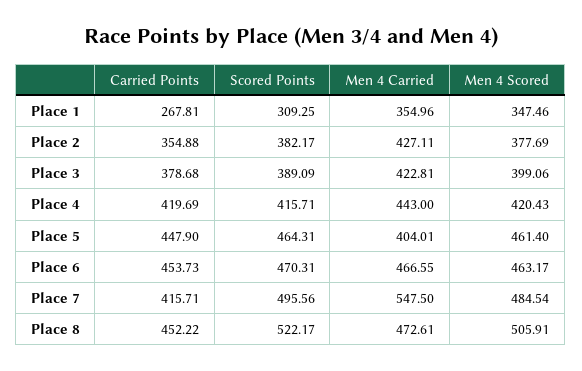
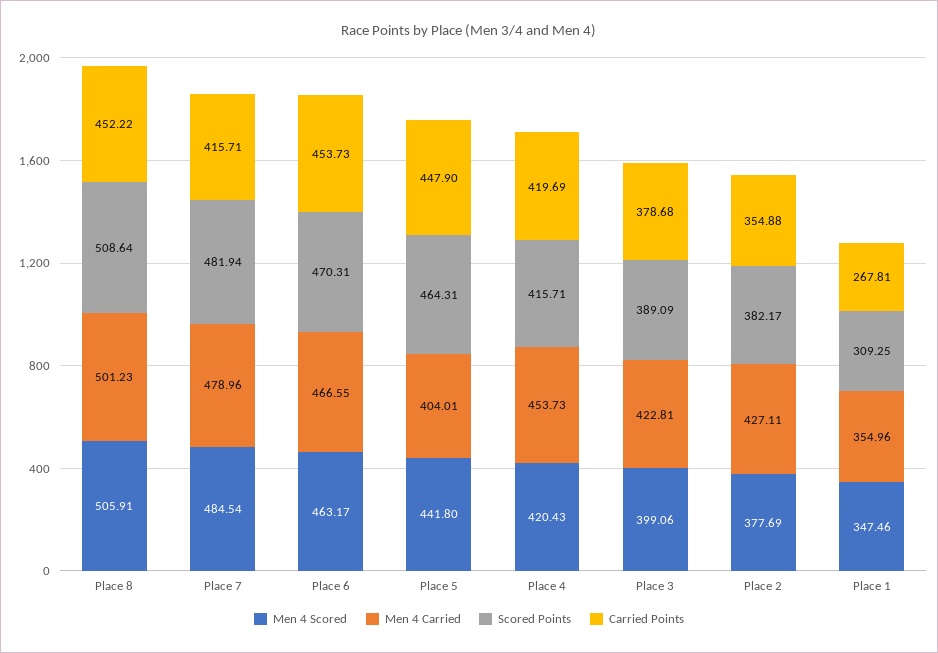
  {
    "Carried Points": {
      "Place 1": 267.81,
      "Place 2": 354.88,
      "Place 3": 378.68,
      "Place 4": 419.69,
      "Place 5": 447.9,
      "Place 6": 453.73,
      "Place 7": 415.71,
      "Place 8": 452.22
    },
    "Scored Points": {
      "Place 1": 309.25,
      "Place 2": 382.17,
      "Place 3": 389.09,
      "Place 4": 415.71,
      "Place 5": 464.31,
      "Place 6": 470.31,
-     "Place 7": 495.56,
+     "Place 7": 481.94,
-     "Place 8": 522.17
+     "Place 8": 508.64
    },
    "Men 4 Carried": {
      "Place 1": 354.96,
      "Place 2": 427.11,
      "Place 3": 422.81,
-     "Place 4": 443,
+     "Place 4": 453.73,
      "Place 5": 404.01,
      "Place 6": 466.55,
-     "Place 7": 547.5,
+     "Place 7": 478.96,
-     "Place 8": 472.61
+     "Place 8": 501.23
    },
    "Men 4 Scored": {
      "Place 1": 347.46,
      "Place 2": 377.69,
      "Place 3": 399.06,
      "Place 4": 420.43,
-     "Place 5": 461.4,
+     "Place 5": 441.8,
      "Place 6": 463.17,
      "Place 7": 484.54,
      "Place 8": 505.91
    }
  }

